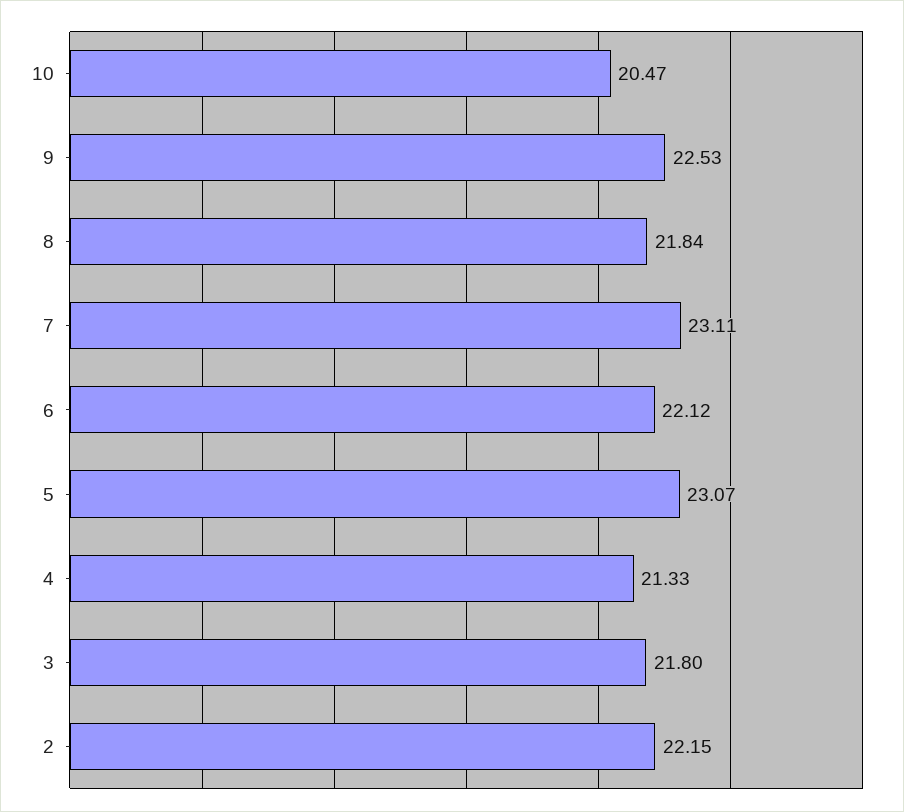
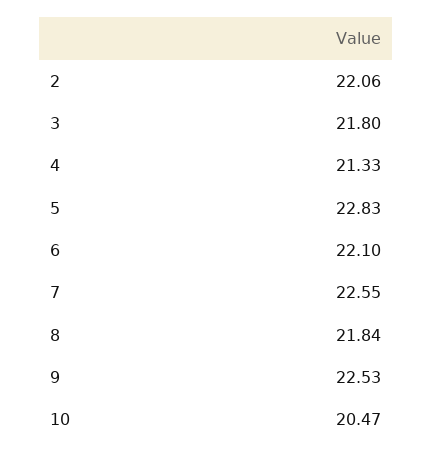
  {
    "10": 20.47,
    "9": 22.53,
    "8": 21.84,
-   "7": 23.11,
+   "7": 22.55,
-   "6": 22.12,
+   "6": 22.1,
-   "5": 23.07,
+   "5": 22.83,
    "4": 21.33,
    "3": 21.8,
-   "2": 22.15
+   "2": 22.06
  }

